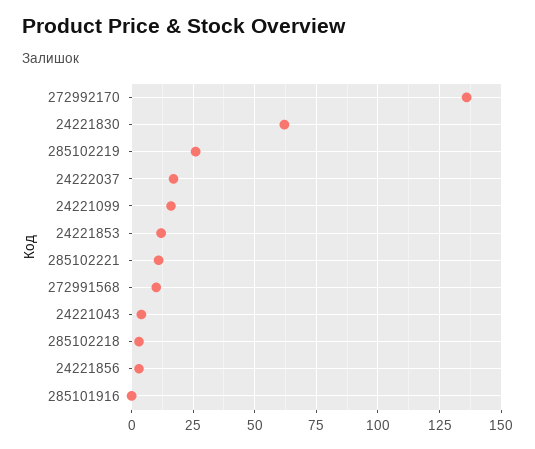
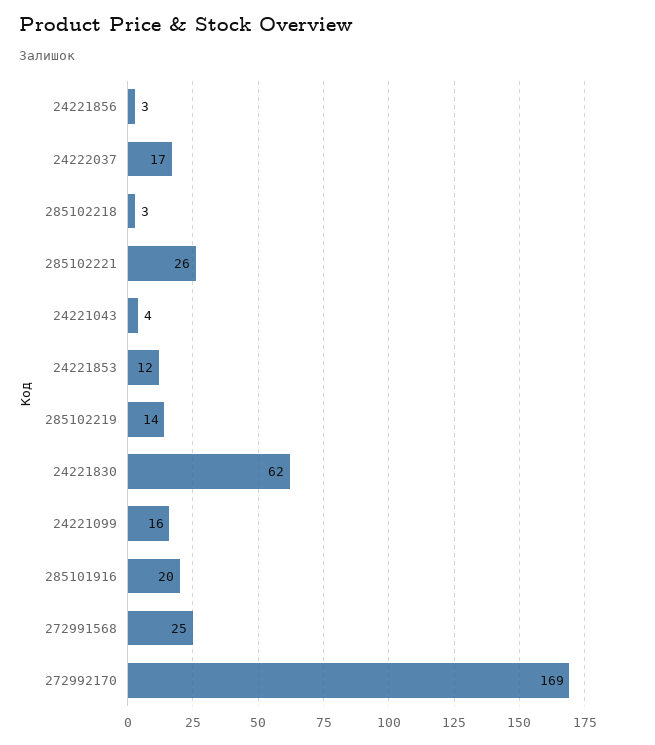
  {
-   "272992170": 135,
+   "272992170": 169,
    "24221830": 62,
-   "285102219": 25,
+   "285102219": 14,
    "24222037": 17,
    "24221099": 16,
    "24221853": 12,
-   "285102221": 10,
+   "285102221": 26,
-   "272991568": 10,
+   "272991568": 25,
    "24221043": 4,
    "285102218": 3,
    "24221856": 3,
-   "285101916": 0
+   "285101916": 20
  }

